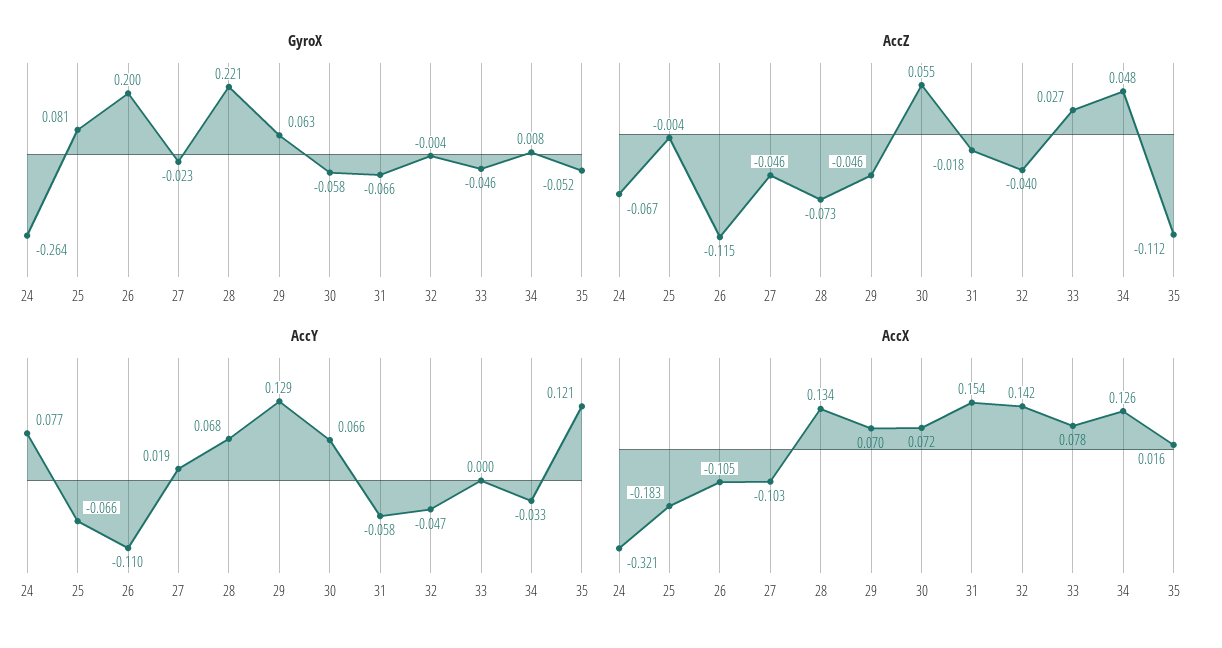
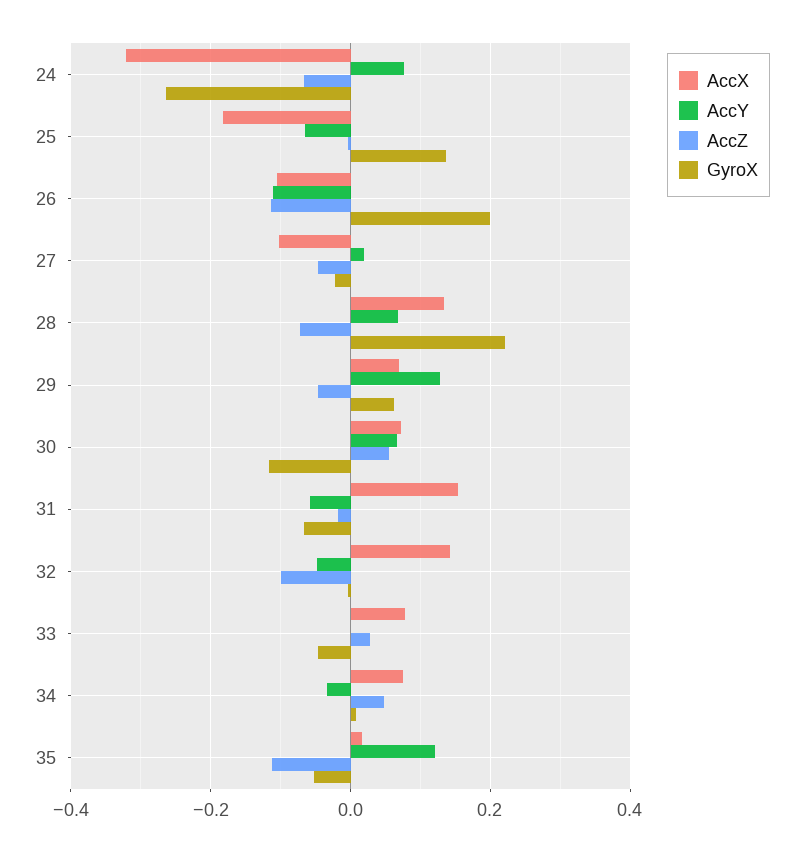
  {
    "GyroX": {
      "24": -0.264,
-     "25": 0.081,
+     "25": 0.14,
      "26": 0.2,
      "27": -0.023,
      "28": 0.221,
      "29": 0.063,
-     "30": -0.058,
+     "30": -0.12,
      "31": -0.066,
      "32": -0.004,
      "33": -0.046,
      "34": 0.008,
      "35": -0.052
    },
    "AccZ": {
      "24": -0.067,
      "25": -0.004,
      "26": -0.115,
      "27": -0.046,
      "28": -0.073,
      "29": -0.046,
      "30": 0.055,
      "31": -0.018,
-     "32": -0.04,
+     "32": -0.1,
      "33": 0.027,
      "34": 0.048,
      "35": -0.112
    },
    "AccY": {
      "24": 0.077,
      "25": -0.066,
      "26": -0.11,
      "27": 0.019,
      "28": 0.068,
      "29": 0.129,
      "30": 0.066,
      "31": -0.058,
      "32": -0.047,
      "33": 0,
      "34": -0.033,
      "35": 0.121
    },
    "AccX": {
      "24": -0.321,
      "25": -0.183,
      "26": -0.105,
      "27": -0.103,
      "28": 0.134,
      "29": 0.07,
      "30": 0.072,
      "31": 0.154,
      "32": 0.142,
      "33": 0.078,
-     "34": 0.126,
+     "34": 0.08,
      "35": 0.016
    }
  }

